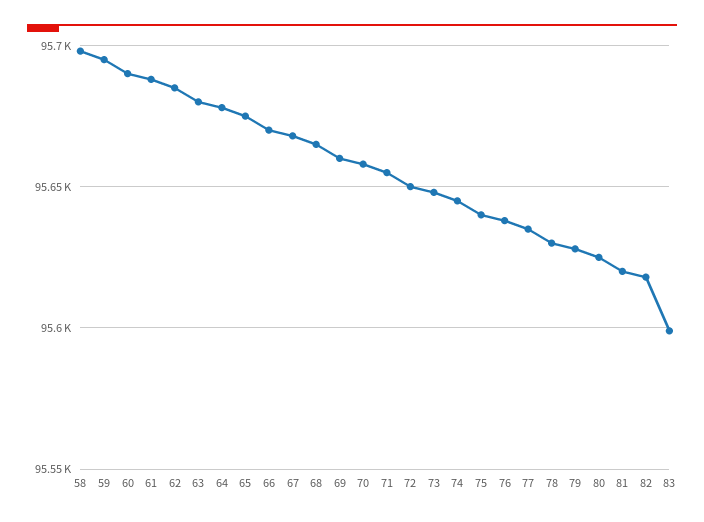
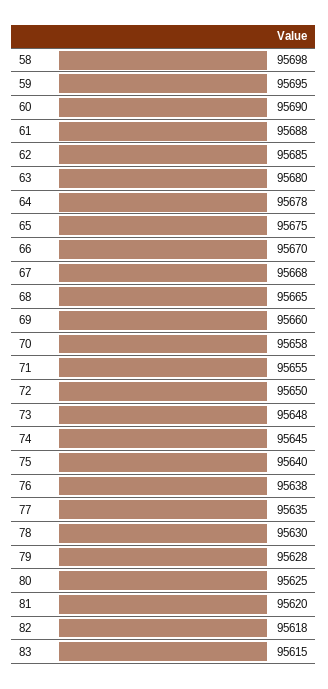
  {
    "58": 95698,
    "59": 95695,
    "60": 95690,
    "61": 95688,
    "62": 95685,
    "63": 95680,
    "64": 95678,
    "65": 95675,
    "66": 95670,
    "67": 95668,
    "68": 95665,
    "69": 95660,
    "70": 95658,
    "71": 95655,
    "72": 95650,
    "73": 95648,
    "74": 95645,
    "75": 95640,
    "76": 95638,
    "77": 95635,
    "78": 95630,
    "79": 95628,
    "80": 95625,
    "81": 95620,
    "82": 95618,
-   "83": 95600
+   "83": 95615
  }

